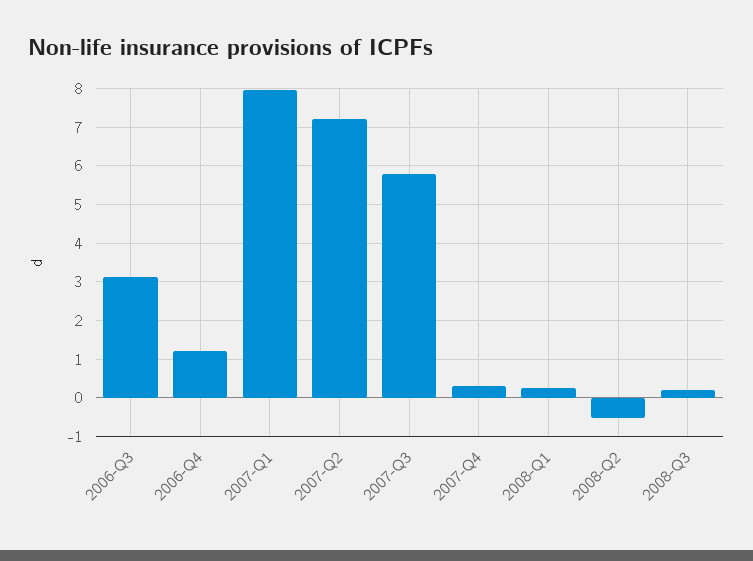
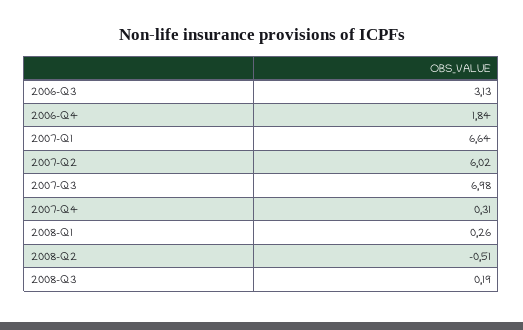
  {
    "2006-Q3": 3.13,
-   "2006-Q4": 1.2,
+   "2006-Q4": 1.84,
-   "2007-Q1": 8,
+   "2007-Q1": 6.64,
-   "2007-Q2": 7.2,
+   "2007-Q2": 6.02,
-   "2007-Q3": 5.8,
+   "2007-Q3": 6.98,
    "2007-Q4": 0.31,
    "2008-Q1": 0.26,
    "2008-Q2": -0.51,
    "2008-Q3": 0.19
  }

